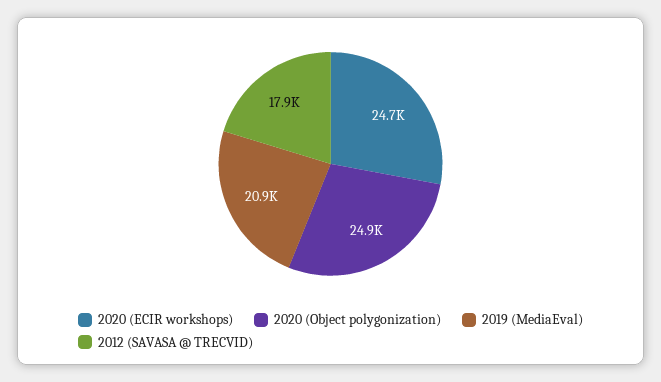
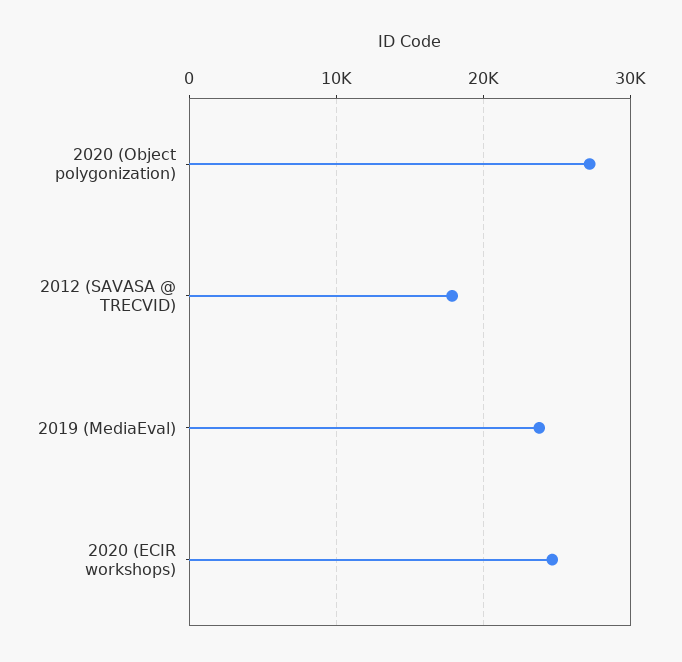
  {
    "2020 (ECIR workshops)": 24700,
-   "2020 (Object polygonization)": 24900,
+   "2020 (Object polygonization)": 27000,
-   "2019 (MediaEval)": 20900,
+   "2019 (MediaEval)": 24000,
    "2012 (SAVASA @ TRECVID)": 17900
  }

